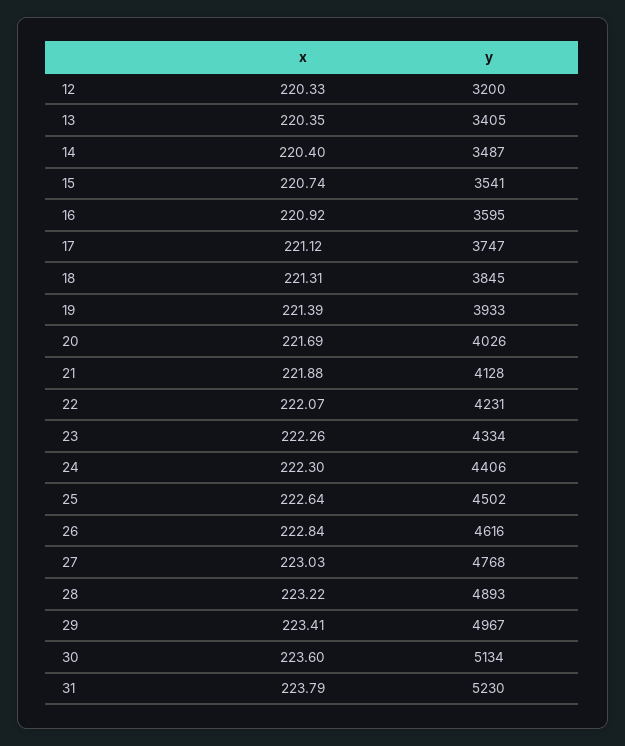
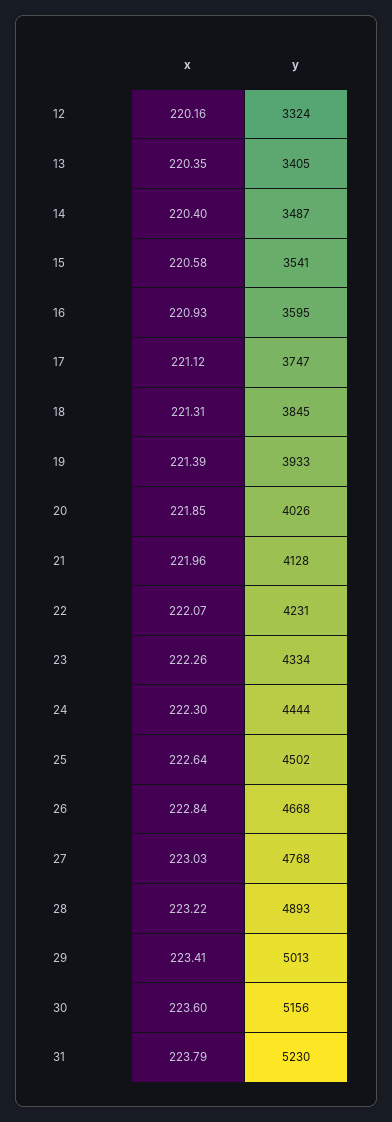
  {
    "x": {
-     "12": 220.33,
+     "12": 220.16,
      "13": 220.35,
      "14": 220.4,
-     "15": 220.74,
+     "15": 220.58,
-     "16": 220.92,
+     "16": 220.93,
      "17": 221.12,
      "18": 221.31,
      "19": 221.39,
-     "20": 221.69,
+     "20": 221.85,
-     "21": 221.88,
+     "21": 221.96,
      "22": 222.07,
      "23": 222.26,
      "24": 222.3,
      "25": 222.64,
      "26": 222.84,
      "27": 223.03,
      "28": 223.22,
      "29": 223.41,
      "30": 223.6,
      "31": 223.79
    },
    "y": {
-     "12": 3200,
+     "12": 3324,
      "13": 3405,
      "14": 3487,
      "15": 3541,
      "16": 3595,
      "17": 3747,
      "18": 3845,
      "19": 3933,
      "20": 4026,
      "21": 4128,
      "22": 4231,
      "23": 4334,
-     "24": 4406,
+     "24": 4444,
      "25": 4502,
-     "26": 4616,
+     "26": 4668,
      "27": 4768,
      "28": 4893,
-     "29": 4967,
+     "29": 5013,
-     "30": 5134,
+     "30": 5156,
      "31": 5230
    }
  }

